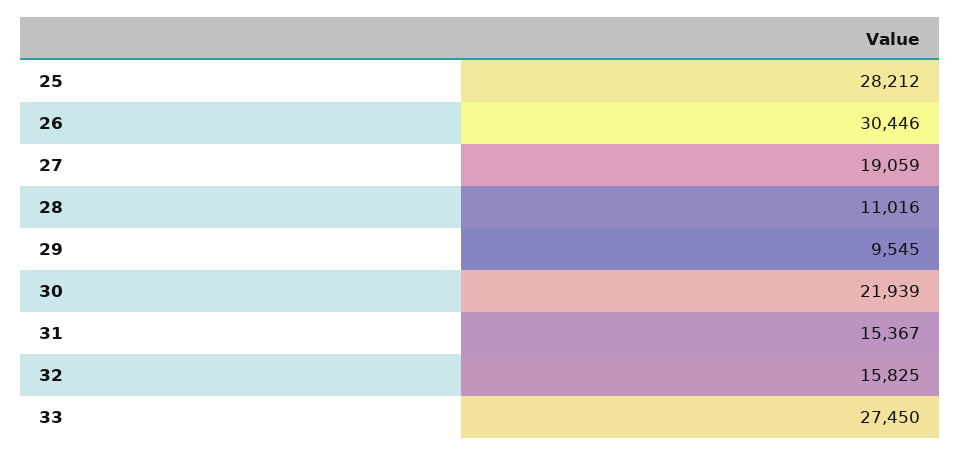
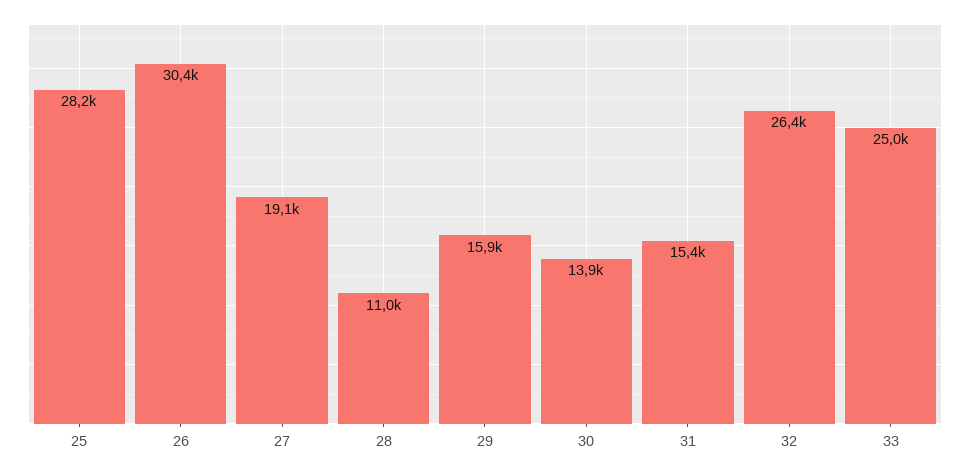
  {
    "25": 28212,
    "26": 30446,
    "27": 19059,
    "28": 11016,
-   "29": 9545,
+   "29": 15900,
-   "30": 21939,
+   "30": 13900,
    "31": 15367,
-   "32": 15825,
+   "32": 26400,
-   "33": 27450
+   "33": 25000
  }

